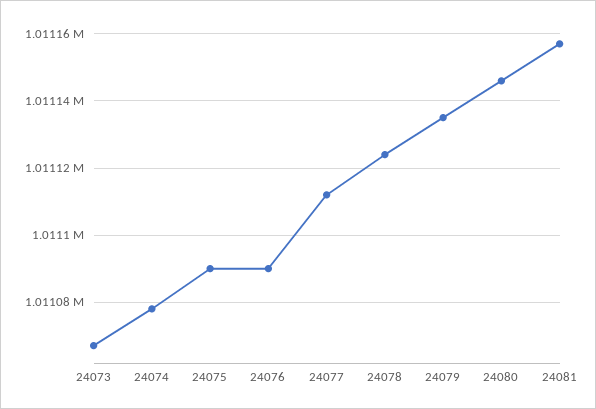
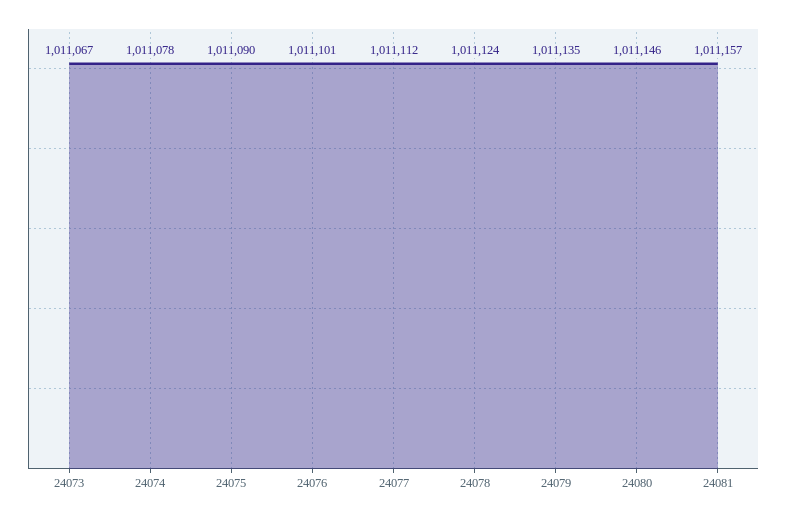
  {
    "24073": 1011067,
    "24074": 1011078,
    "24075": 1011090,
-   "24076": 1011090,
+   "24076": 1011101,
    "24077": 1011112,
    "24078": 1011124,
    "24079": 1011135,
    "24080": 1011146,
    "24081": 1011157
  }

